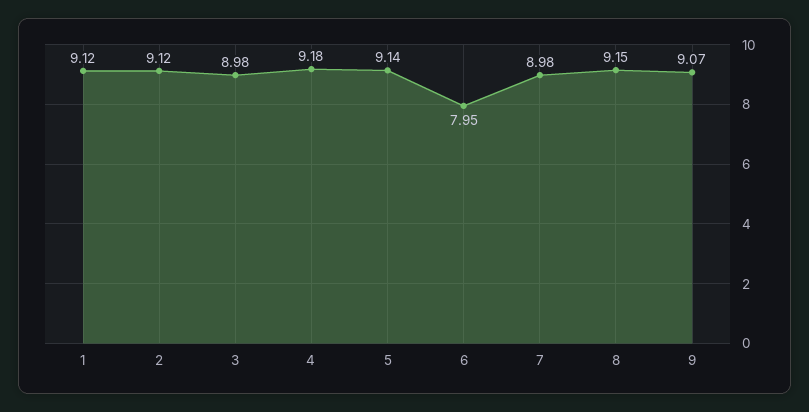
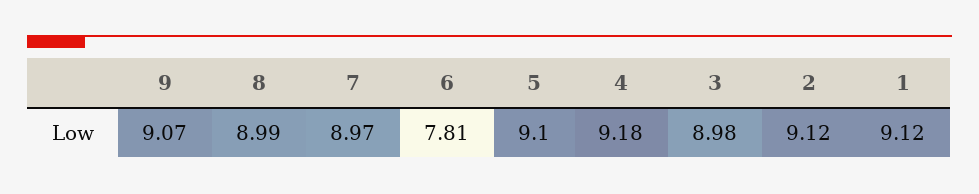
  {
    "1": 9.12,
    "2": 9.12,
    "3": 8.98,
    "4": 9.18,
-   "5": 9.14,
+   "5": 9.1,
-   "6": 7.95,
+   "6": 7.81,
-   "7": 8.98,
+   "7": 8.97,
-   "8": 9.15,
+   "8": 8.99,
    "9": 9.07
  }

